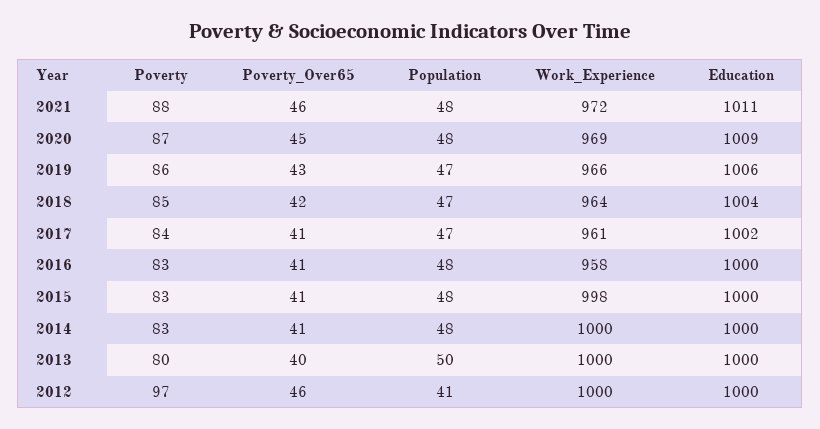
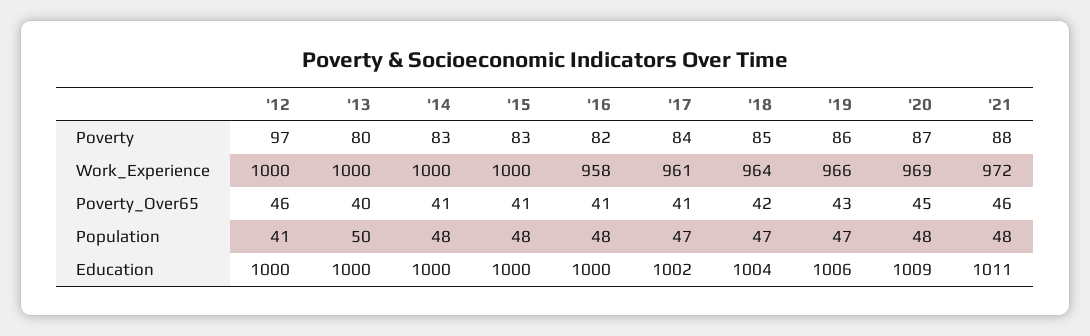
  {
    "Poverty": {
      "2021": 88,
      "2020": 87,
      "2019": 86,
      "2018": 85,
      "2017": 84,
-     "2016": 83,
+     "2016": 82,
      "2015": 83,
      "2014": 83,
      "2013": 80,
      "2012": 97
    },
    "Poverty_Over65": {
      "2021": 46,
      "2020": 45,
      "2019": 43,
      "2018": 42,
      "2017": 41,
      "2016": 41,
      "2015": 41,
      "2014": 41,
      "2013": 40,
      "2012": 46
    },
    "Population": {
      "2021": 48,
      "2020": 48,
      "2019": 47,
      "2018": 47,
      "2017": 47,
      "2016": 48,
      "2015": 48,
      "2014": 48,
      "2013": 50,
      "2012": 41
    },
    "Work_Experience": {
      "2021": 972,
      "2020": 969,
      "2019": 966,
      "2018": 964,
      "2017": 961,
      "2016": 958,
-     "2015": 998,
+     "2015": 1000,
      "2014": 1000,
      "2013": 1000,
      "2012": 1000
    },
    "Education": {
      "2021": 1011,
      "2020": 1009,
      "2019": 1006,
      "2018": 1004,
      "2017": 1002,
      "2016": 1000,
      "2015": 1000,
      "2014": 1000,
      "2013": 1000,
      "2012": 1000
    }
  }

